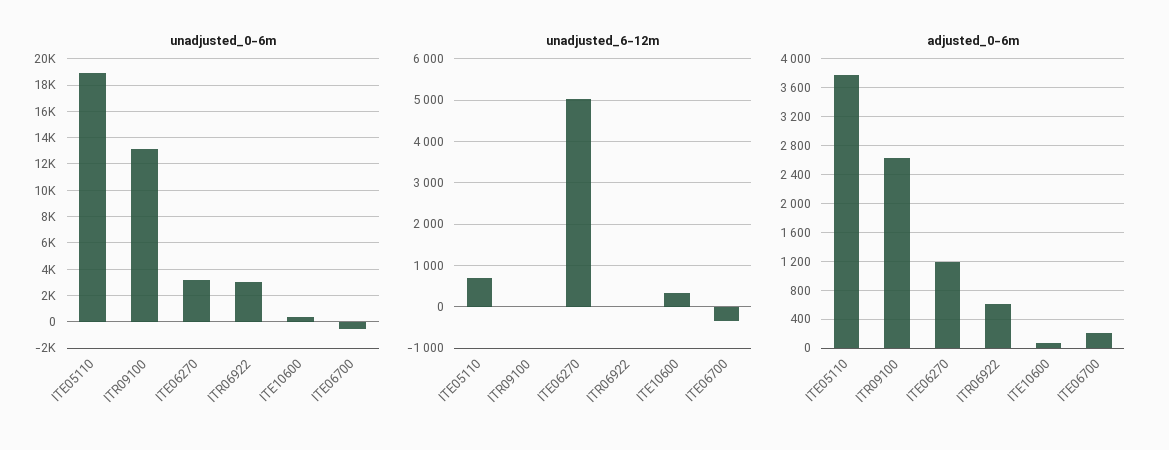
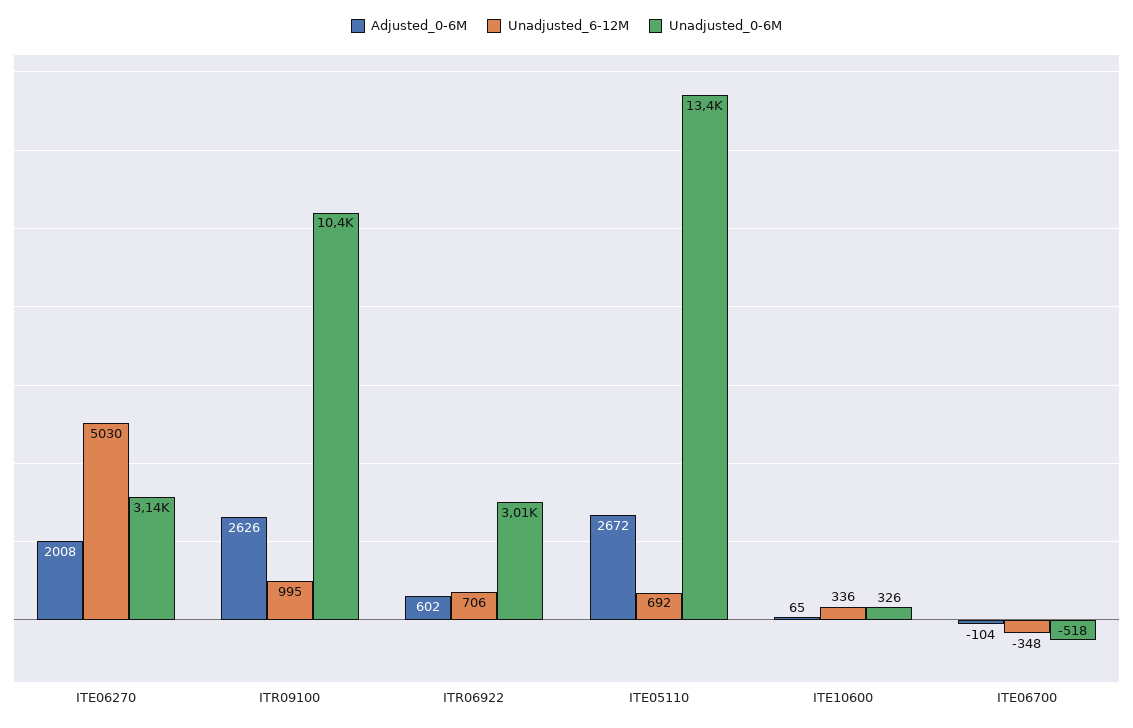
  {
    "unadjusted_0-6m": {
-     "ITE05110": 19000,
+     "ITE05110": 13400,
-     "ITR09100": 13000,
+     "ITR09100": 10400,
      "ITE06270": 3140,
      "ITR06922": 3010,
      "ITE10600": 326,
      "ITE06700": -518
    },
    "unadjusted_6-12m": {
      "ITE05110": 692,
-     "ITR09100": 0,
+     "ITR09100": 995,
      "ITE06270": 5030,
-     "ITR06922": 0,
+     "ITR06922": 706,
      "ITE10600": 336,
      "ITE06700": -348
    },
    "adjusted_0-6m": {
-     "ITE05110": 3800,
+     "ITE05110": 2672,
      "ITR09100": 2626,
-     "ITE06270": 1200,
+     "ITE06270": 2008,
      "ITR06922": 602,
      "ITE10600": 65,
-     "ITE06700": 200
+     "ITE06700": -104
    }
  }

